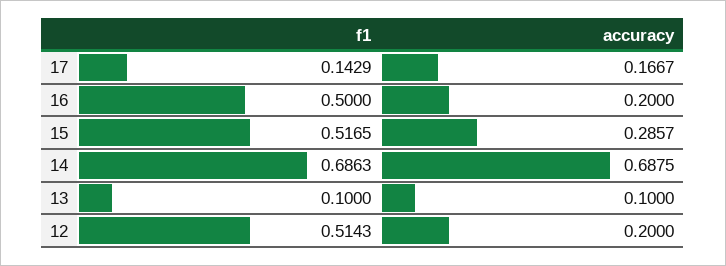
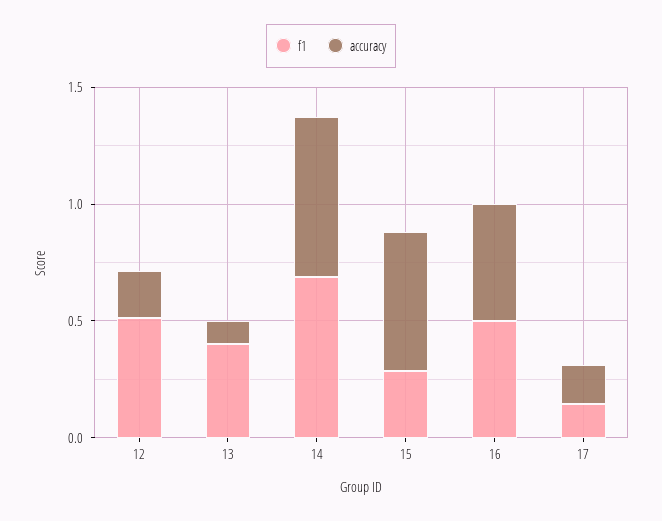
  {
    "f1": {
      "17": 0.1429,
      "16": 0.5,
-     "15": 0.5165,
+     "15": 0.3,
      "14": 0.6863,
-     "13": 0.1,
+     "13": 0.4,
      "12": 0.5143
    },
    "accuracy": {
      "17": 0.1667,
-     "16": 0.2,
+     "16": 0.5,
-     "15": 0.2857,
+     "15": 0.6,
      "14": 0.6875,
      "13": 0.1,
      "12": 0.2
    }
  }

